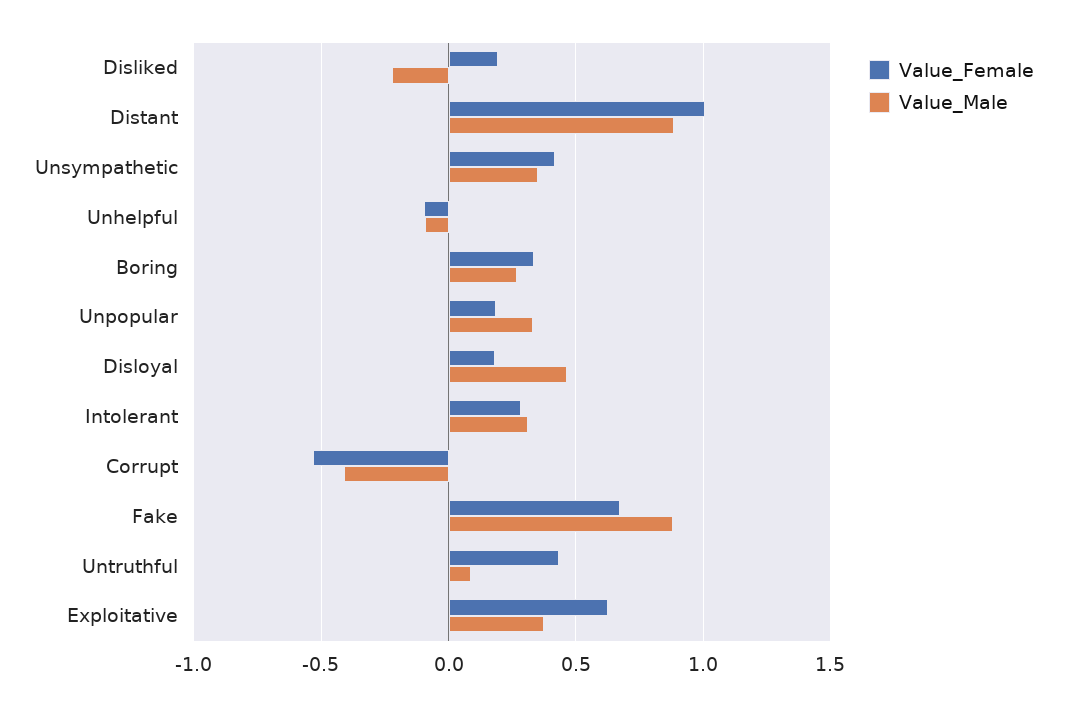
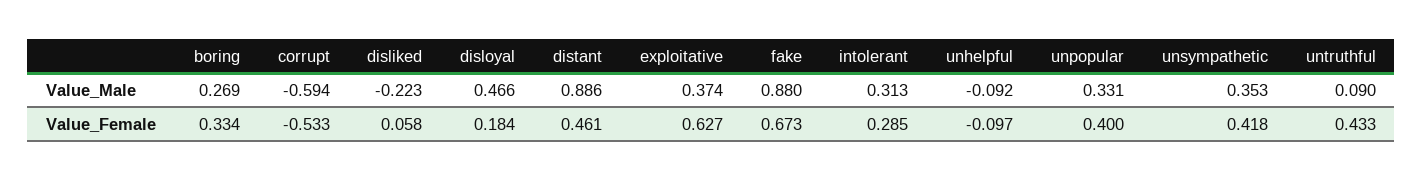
  {
    "Value_Female": {
-     "Disliked": 0.2,
+     "Disliked": 0.058,
-     "Distant": 1,
+     "Distant": 0.461,
      "Unsympathetic": 0.418,
      "Unhelpful": -0.097,
      "Boring": 0.334,
-     "Unpopular": 0.2,
+     "Unpopular": 0.4,
      "Disloyal": 0.184,
      "Intolerant": 0.285,
      "Corrupt": -0.533,
      "Fake": 0.673,
      "Untruthful": 0.433,
      "Exploitative": 0.627
    },
    "Value_Male": {
      "Disliked": -0.223,
      "Distant": 0.886,
      "Unsympathetic": 0.353,
      "Unhelpful": -0.092,
      "Boring": 0.269,
      "Unpopular": 0.331,
      "Disloyal": 0.466,
      "Intolerant": 0.313,
-     "Corrupt": -0.4,
+     "Corrupt": -0.594,
      "Fake": 0.88,
      "Untruthful": 0.09,
      "Exploitative": 0.374
    }
  }

